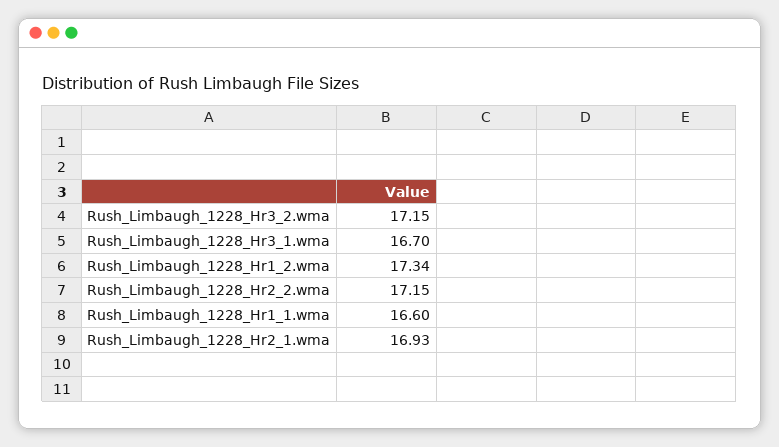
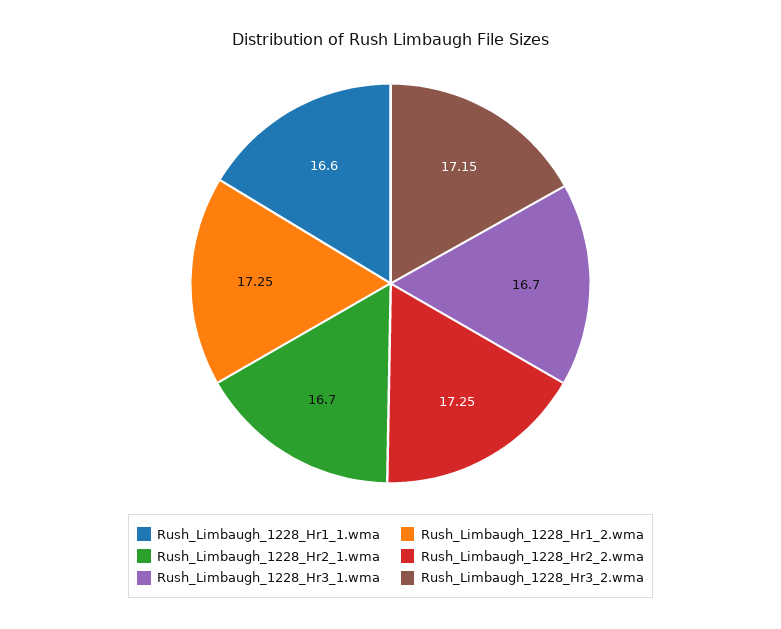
  {
    "Rush_Limbaugh_1228_Hr3_2.wma": 17.15,
    "Rush_Limbaugh_1228_Hr3_1.wma": 16.7,
-   "Rush_Limbaugh_1228_Hr1_2.wma": 17.34,
+   "Rush_Limbaugh_1228_Hr1_2.wma": 17.25,
-   "Rush_Limbaugh_1228_Hr2_2.wma": 17.15,
+   "Rush_Limbaugh_1228_Hr2_2.wma": 17.25,
    "Rush_Limbaugh_1228_Hr1_1.wma": 16.6,
-   "Rush_Limbaugh_1228_Hr2_1.wma": 16.93
+   "Rush_Limbaugh_1228_Hr2_1.wma": 16.7
  }

